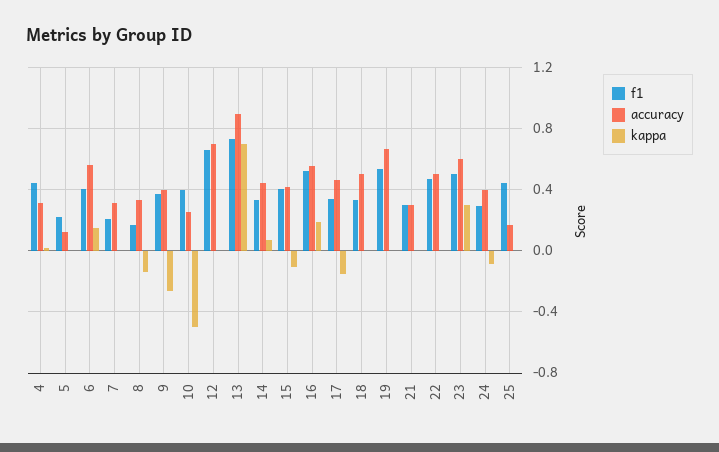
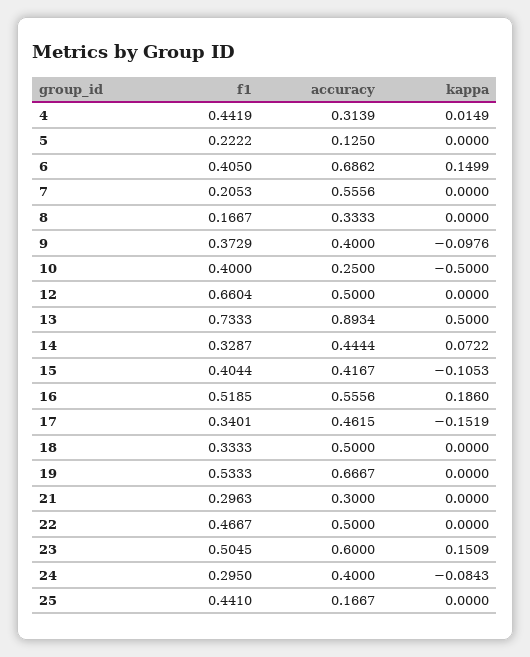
  {
    "f1": {
      "4": 0.4419,
      "5": 0.2222,
      "6": 0.405,
      "7": 0.2053,
      "8": 0.1667,
      "9": 0.3729,
      "10": 0.4,
      "12": 0.6604,
      "13": 0.7333,
      "14": 0.3287,
      "15": 0.4044,
      "16": 0.5185,
      "17": 0.3401,
      "18": 0.3333,
      "19": 0.5333,
      "21": 0.2963,
      "22": 0.4667,
      "23": 0.5045,
      "24": 0.295,
      "25": 0.441
    },
    "accuracy": {
      "4": 0.3139,
      "5": 0.125,
-     "6": 0.55,
+     "6": 0.6862,
-     "7": 0.3,
+     "7": 0.5556,
      "8": 0.3333,
      "9": 0.4,
      "10": 0.25,
-     "12": 0.7,
+     "12": 0.5,
      "13": 0.8934,
      "14": 0.4444,
      "15": 0.4167,
      "16": 0.5556,
      "17": 0.4615,
      "18": 0.5,
      "19": 0.6667,
      "21": 0.3,
      "22": 0.5,
      "23": 0.6,
      "24": 0.4,
      "25": 0.1667
    },
    "kappa": {
      "4": 0.0149,
      "5": 0,
      "6": 0.1499,
      "7": 0,
-     "8": -0.15,
+     "8": 0,
-     "9": -0.25,
+     "9": -0.0976,
      "10": -0.5,
      "12": 0,
-     "13": 0.7,
+     "13": 0.5,
      "14": 0.0722,
      "15": -0.1053,
      "16": 0.186,
      "17": -0.1519,
      "18": 0,
      "19": 0,
      "21": 0,
      "22": 0,
-     "23": 0.3,
+     "23": 0.1509,
      "24": -0.0843,
      "25": 0
    }
  }

